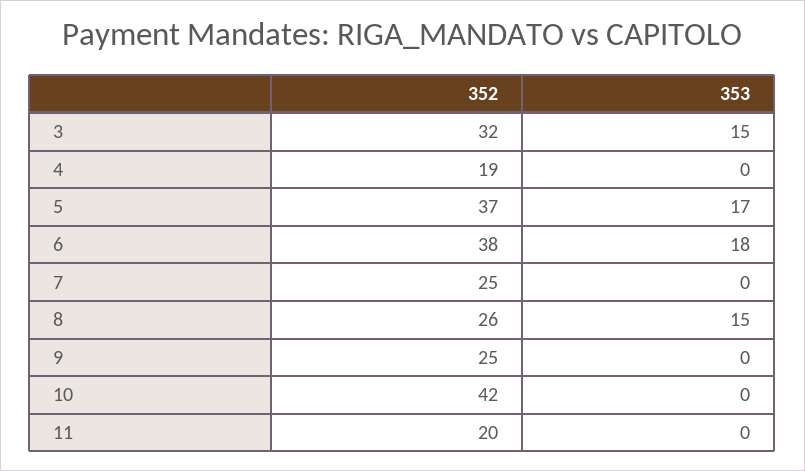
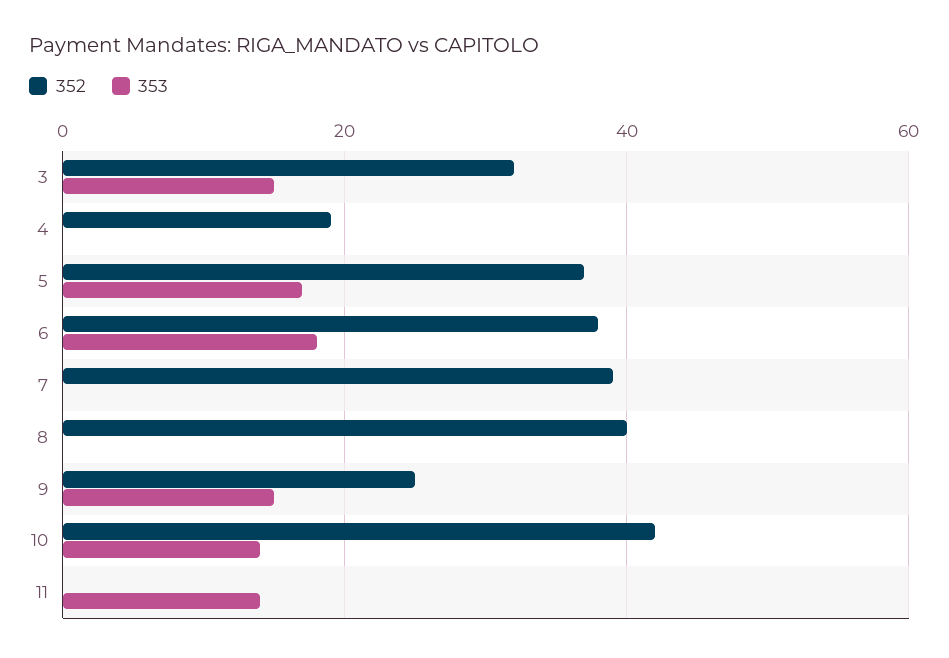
  {
    "352": {
      "3": 32,
      "4": 19,
      "5": 37,
      "6": 38,
-     "7": 25,
+     "7": 40,
-     "8": 26,
+     "8": 40,
      "9": 25,
      "10": 42,
-     "11": 20
+     "11": 0
    },
    "353": {
      "3": 15,
      "4": 0,
      "5": 17,
      "6": 18,
      "7": 0,
-     "8": 15,
+     "8": 0,
-     "9": 0,
+     "9": 15,
-     "10": 0,
+     "10": 15,
-     "11": 0
+     "11": 15
    }
  }

